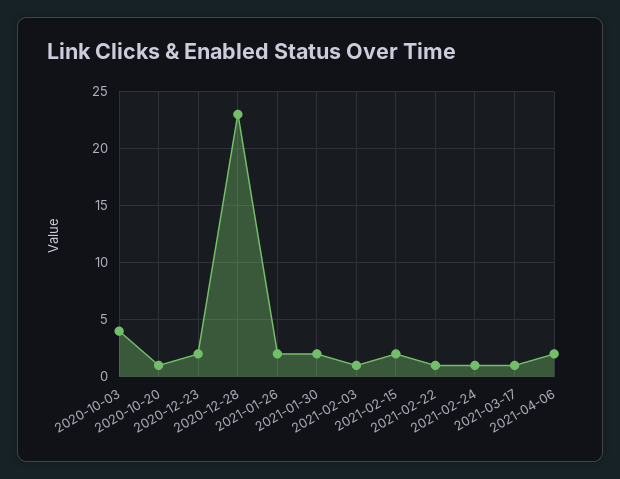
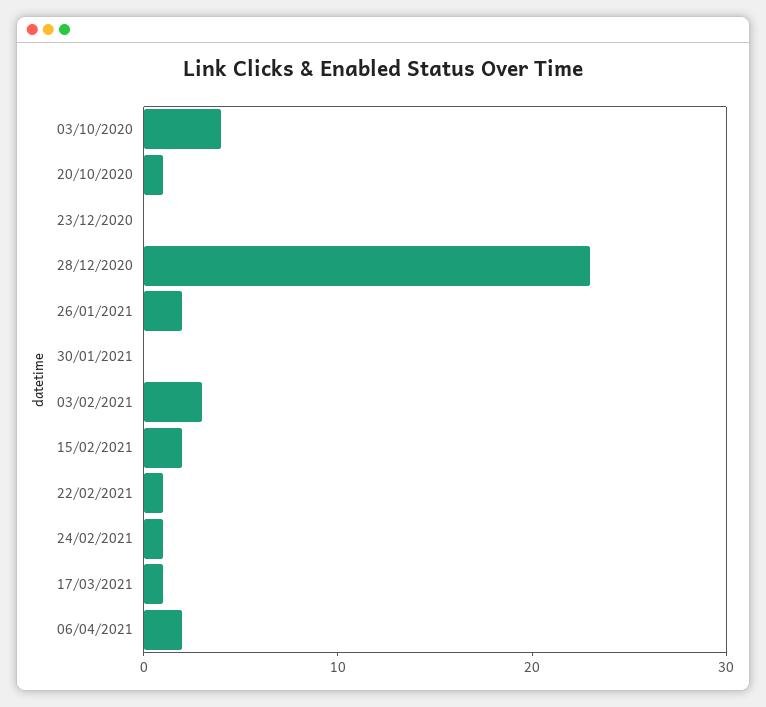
  {
    "2020-10-03": 4,
    "2020-10-20": 1,
-   "2020-12-23": 2,
+   "2020-12-23": 0,
    "2020-12-28": 23,
    "2021-01-26": 2,
-   "2021-01-30": 2,
+   "2021-01-30": 0,
-   "2021-02-03": 1,
+   "2021-02-03": 3,
    "2021-02-15": 2,
    "2021-02-22": 1,
    "2021-02-24": 1,
    "2021-03-17": 1,
    "2021-04-06": 2
  }

